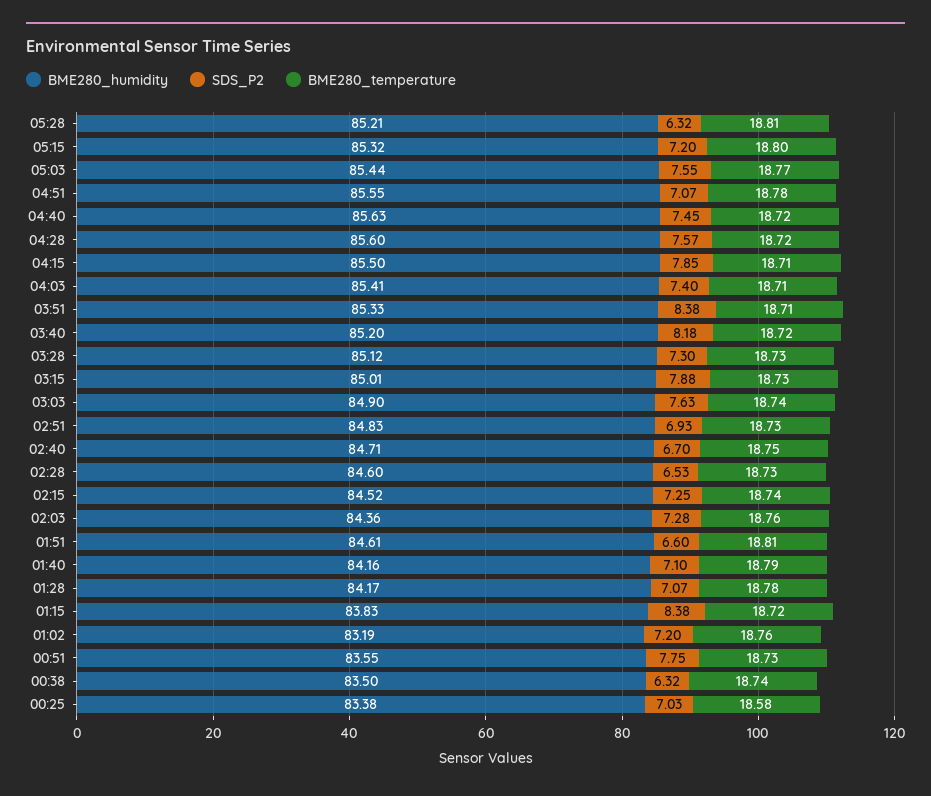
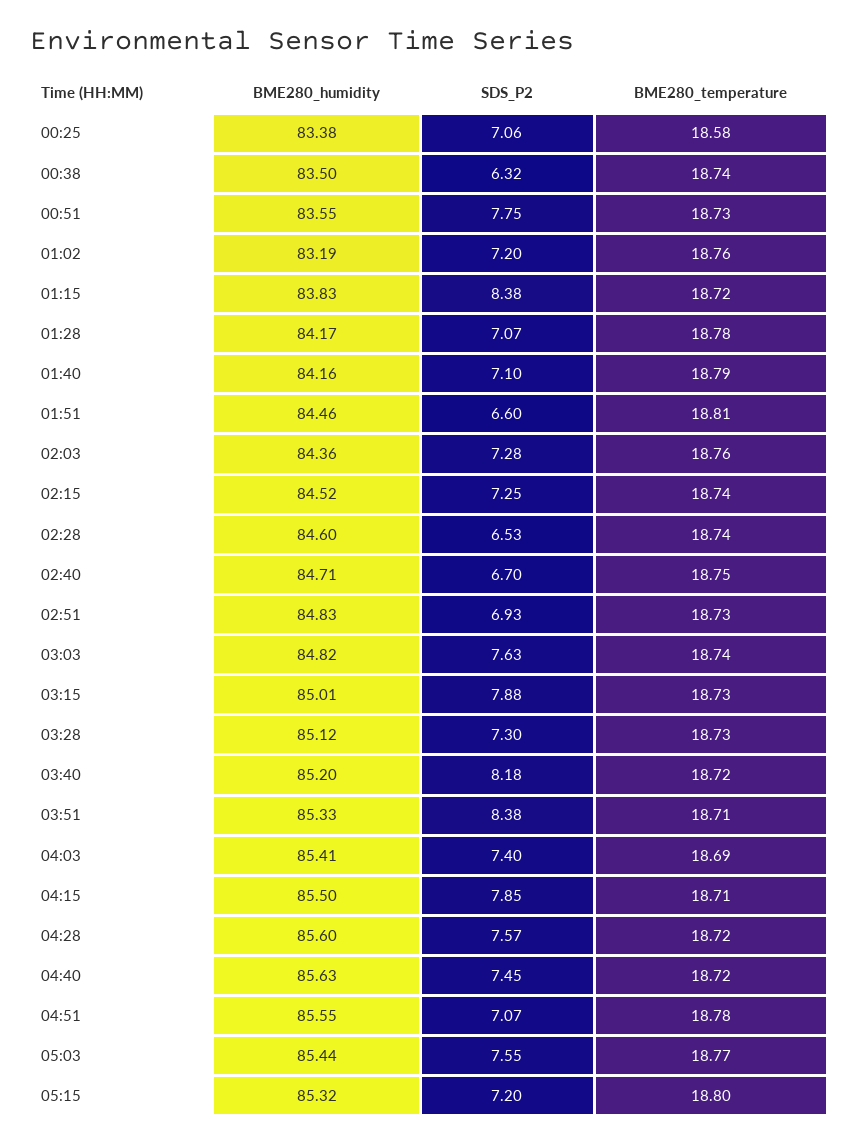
  {
    "BME280_humidity": {
-     "05:28": 85.21,
      "05:15": 85.32,
      "05:03": 85.44,
      "04:51": 85.55,
      "04:40": 85.63,
      "04:28": 85.6,
      "04:15": 85.5,
      "04:03": 85.41,
      "03:51": 85.33,
      "03:40": 85.2,
      "03:28": 85.12,
      "03:15": 85.01,
-     "03:03": 84.9,
+     "03:03": 84.82,
      "02:51": 84.83,
      "02:40": 84.71,
      "02:28": 84.6,
      "02:15": 84.52,
      "02:03": 84.36,
-     "01:51": 84.61,
+     "01:51": 84.46,
      "01:40": 84.16,
      "01:28": 84.17,
      "01:15": 83.83,
      "01:02": 83.19,
      "00:51": 83.55,
      "00:38": 83.5,
      "00:25": 83.38
    },
    "SDS_P2": {
-     "05:28": 6.32,
      "05:15": 7.2,
      "05:03": 7.55,
      "04:51": 7.07,
      "04:40": 7.45,
      "04:28": 7.57,
      "04:15": 7.85,
      "04:03": 7.4,
      "03:51": 8.38,
      "03:40": 8.18,
      "03:28": 7.3,
      "03:15": 7.88,
      "03:03": 7.63,
      "02:51": 6.93,
      "02:40": 6.7,
      "02:28": 6.53,
      "02:15": 7.25,
      "02:03": 7.28,
      "01:51": 6.6,
      "01:40": 7.1,
      "01:28": 7.07,
      "01:15": 8.38,
      "01:02": 7.2,
      "00:51": 7.75,
      "00:38": 6.32,
-     "00:25": 7.03
+     "00:25": 7.06
    },
    "BME280_temperature": {
-     "05:28": 18.81,
      "05:15": 18.8,
      "05:03": 18.77,
      "04:51": 18.78,
      "04:40": 18.72,
      "04:28": 18.72,
      "04:15": 18.71,
-     "04:03": 18.71,
+     "04:03": 18.69,
      "03:51": 18.71,
      "03:40": 18.72,
      "03:28": 18.73,
      "03:15": 18.73,
      "03:03": 18.74,
      "02:51": 18.73,
      "02:40": 18.75,
-     "02:28": 18.73,
+     "02:28": 18.74,
      "02:15": 18.74,
      "02:03": 18.76,
      "01:51": 18.81,
      "01:40": 18.79,
      "01:28": 18.78,
      "01:15": 18.72,
      "01:02": 18.76,
      "00:51": 18.73,
      "00:38": 18.74,
      "00:25": 18.58
    }
  }

